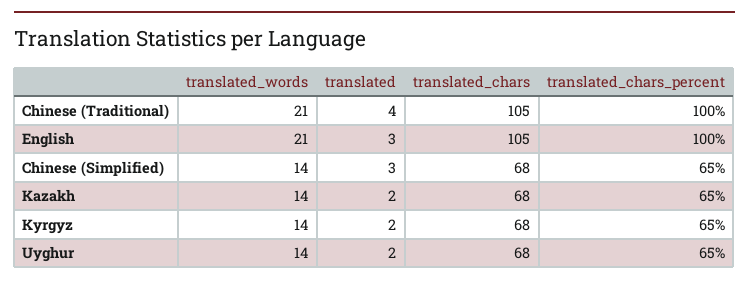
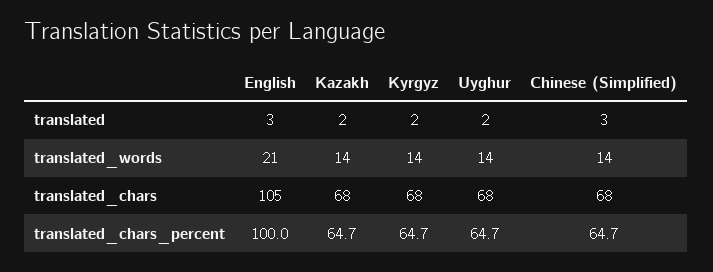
  {
    "translated_words": {
-     "Chinese (Traditional)": 21,
      "English": 21,
      "Chinese (Simplified)": 14,
      "Kazakh": 14,
      "Kyrgyz": 14,
      "Uyghur": 14
    },
    "translated": {
-     "Chinese (Traditional)": 4,
      "English": 3,
      "Chinese (Simplified)": 3,
      "Kazakh": 2,
      "Kyrgyz": 2,
      "Uyghur": 2
    },
    "translated_chars": {
-     "Chinese (Traditional)": 105,
      "English": 105,
      "Chinese (Simplified)": 68,
      "Kazakh": 68,
      "Kyrgyz": 68,
      "Uyghur": 68
    },
    "translated_chars_percent": {
-     "Chinese (Traditional)": 100,
      "English": 100,
      "Chinese (Simplified)": 64.7,
      "Kazakh": 64.7,
      "Kyrgyz": 64.7,
      "Uyghur": 64.7
    }
  }

